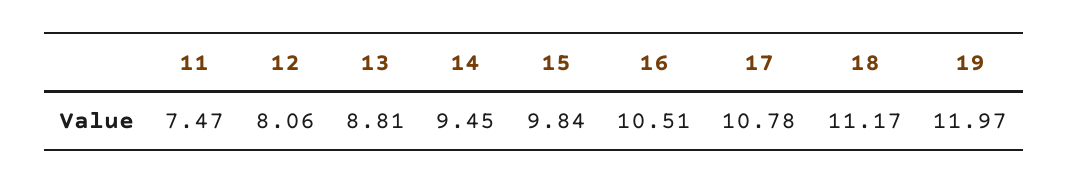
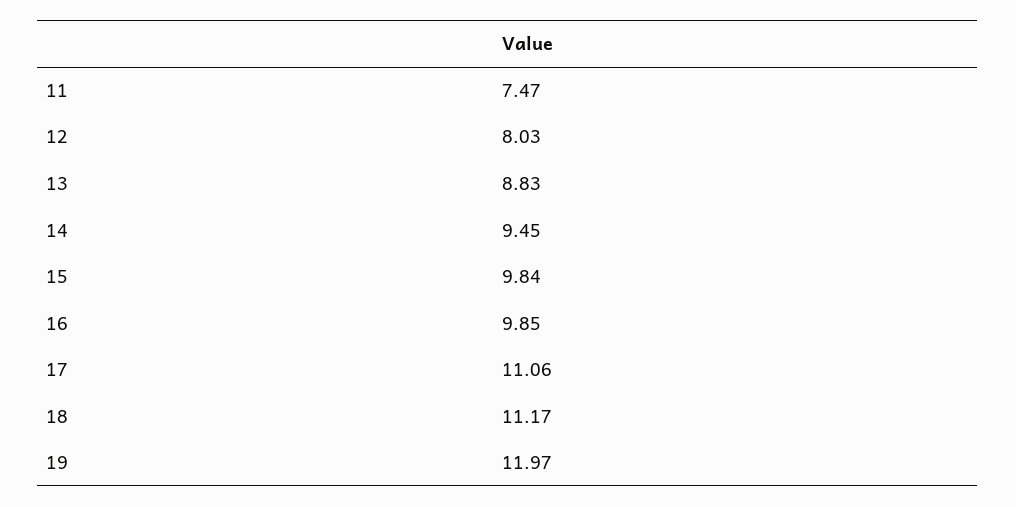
  {
    "11": 7.47,
-   "12": 8.06,
+   "12": 8.03,
-   "13": 8.81,
+   "13": 8.83,
    "14": 9.45,
    "15": 9.84,
-   "16": 10.51,
+   "16": 9.85,
-   "17": 10.78,
+   "17": 11.06,
    "18": 11.17,
    "19": 11.97
  }

